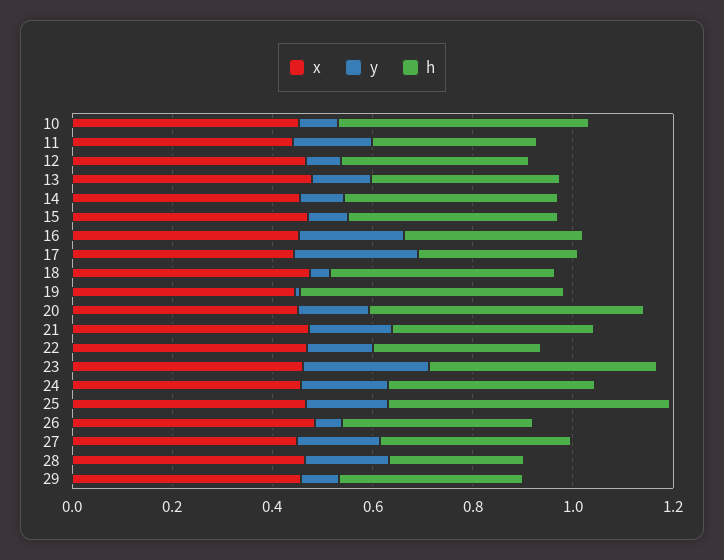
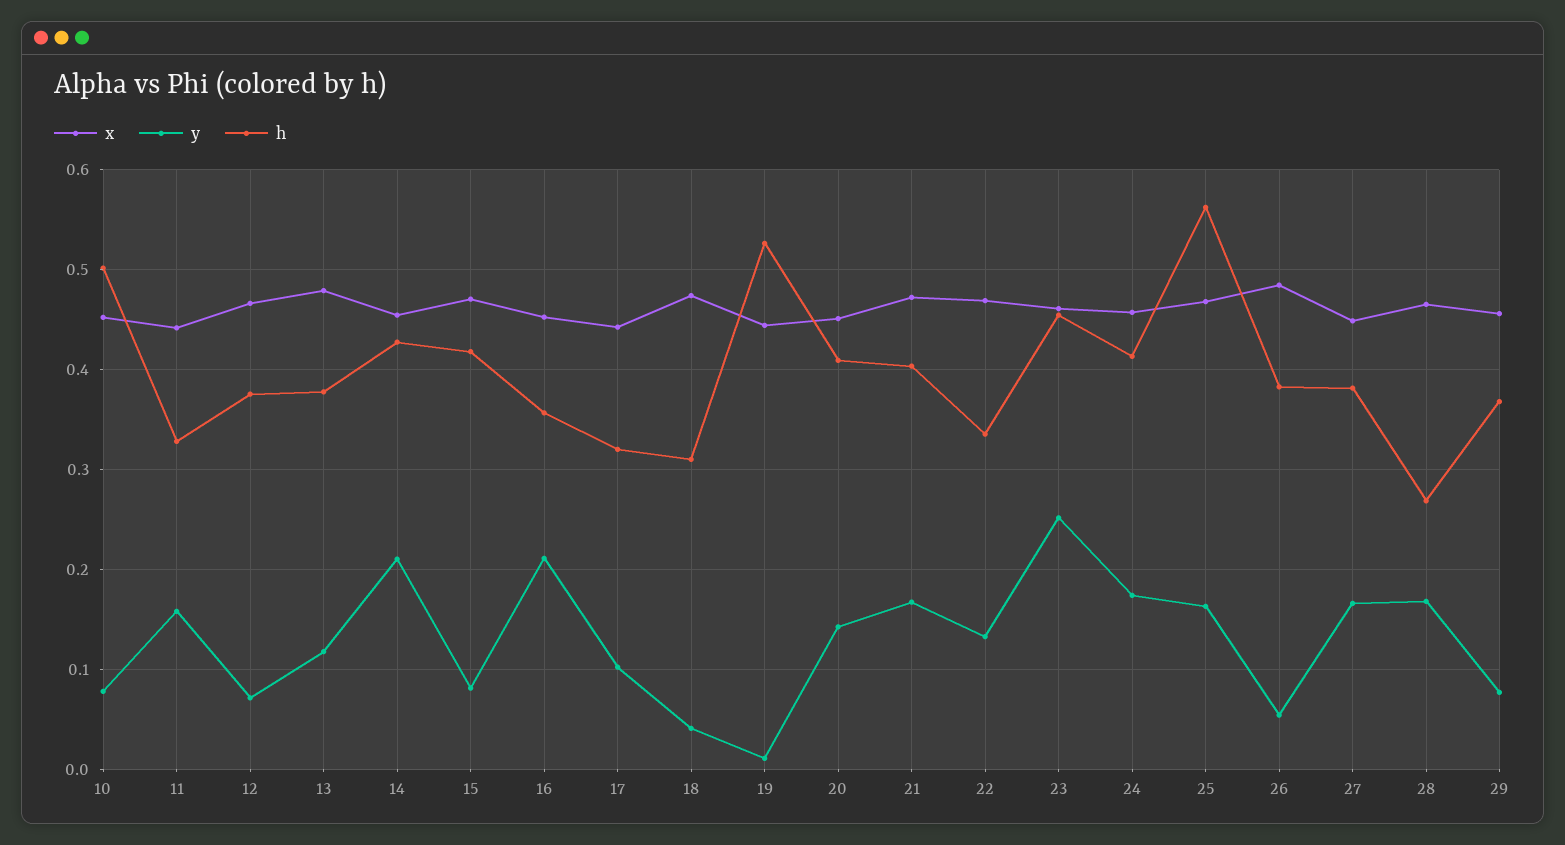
  {
    "x": {
      "10": 0.45,
      "11": 0.44,
      "12": 0.47,
      "13": 0.48,
      "14": 0.45,
      "15": 0.47,
      "16": 0.45,
      "17": 0.44,
      "18": 0.47,
      "19": 0.44,
      "20": 0.45,
      "21": 0.47,
      "22": 0.47,
      "23": 0.46,
      "24": 0.46,
      "25": 0.47,
      "26": 0.48,
      "27": 0.45,
      "28": 0.47,
      "29": 0.46
    },
    "y": {
      "10": 0.08,
      "11": 0.16,
      "12": 0.07,
      "13": 0.12,
-     "14": 0.1,
+     "14": 0.21,
      "15": 0.08,
      "16": 0.21,
-     "17": 0.25,
+     "17": 0.1,
      "18": 0.04,
      "19": 0.01,
      "20": 0.14,
      "21": 0.17,
      "22": 0.13,
      "23": 0.25,
      "24": 0.17,
      "25": 0.16,
      "26": 0.05,
      "27": 0.17,
      "28": 0.17,
      "29": 0.08
    },
    "h": {
      "10": 0.5,
      "11": 0.33,
      "12": 0.38,
      "13": 0.38,
      "14": 0.43,
      "15": 0.42,
      "16": 0.36,
      "17": 0.32,
-     "18": 0.45,
+     "18": 0.31,
      "19": 0.53,
-     "20": 0.55,
+     "20": 0.41,
      "21": 0.4,
      "22": 0.34,
      "23": 0.45,
      "24": 0.41,
      "25": 0.56,
      "26": 0.38,
      "27": 0.38,
      "28": 0.27,
      "29": 0.37
    }
  }

